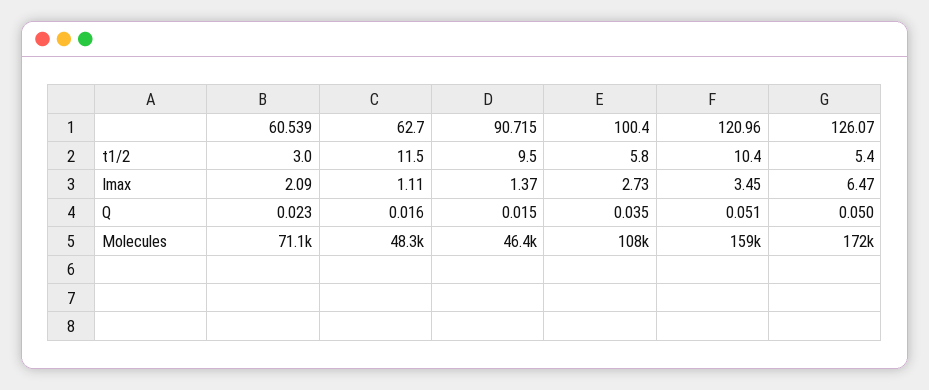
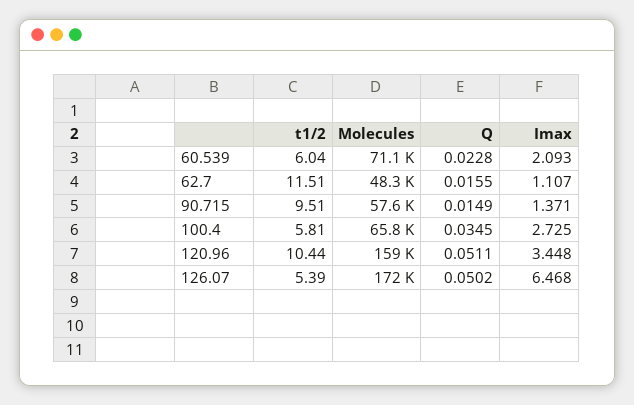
  {
    "60.539": {
-     "t1/2": 3,
+     "t1/2": 6.04,
      "Imax": 2.093,
      "Q": 0.0228,
      "Molecules": 71100
    },
    "62.7": {
      "t1/2": 11.51,
      "Imax": 1.107,
      "Q": 0.0155,
      "Molecules": 48300
    },
    "90.715": {
      "t1/2": 9.51,
      "Imax": 1.371,
      "Q": 0.0149,
-     "Molecules": 46400
+     "Molecules": 57600
    },
    "100.4": {
      "t1/2": 5.81,
      "Imax": 2.725,
      "Q": 0.0345,
-     "Molecules": 108000
+     "Molecules": 65800
    },
    "120.96": {
      "t1/2": 10.44,
      "Imax": 3.448,
      "Q": 0.0511,
      "Molecules": 159000
    },
    "126.07": {
      "t1/2": 5.39,
      "Imax": 6.468,
      "Q": 0.0502,
      "Molecules": 172000
    }
  }

